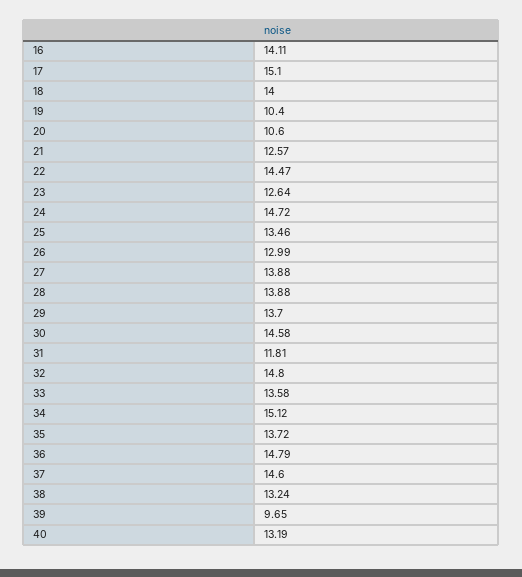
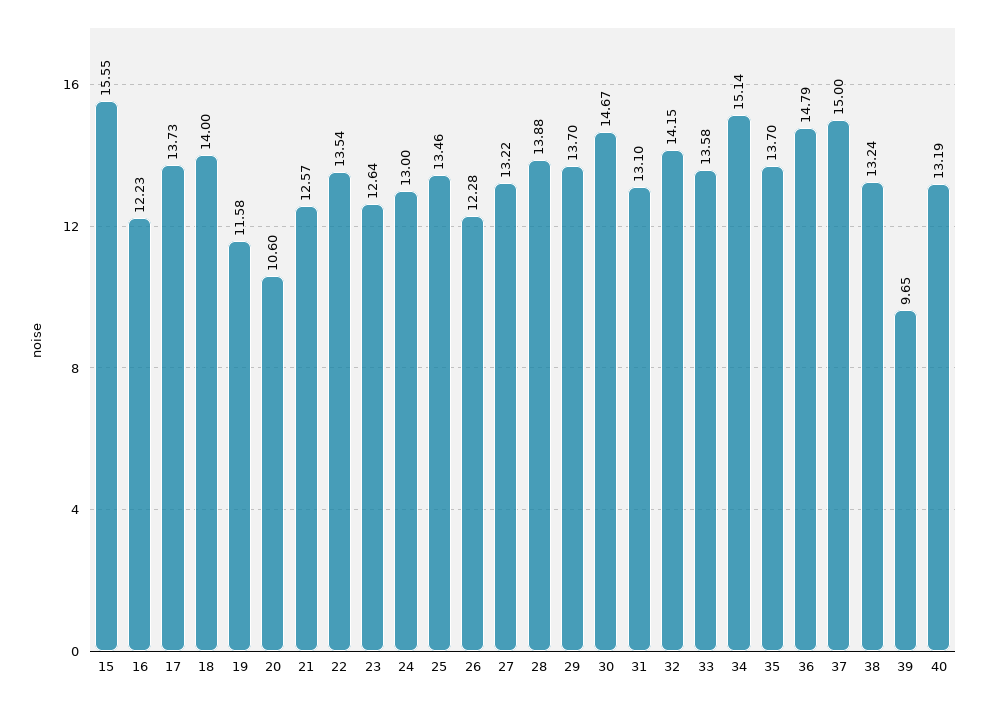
  {
-   "16": 14.11,
+   "16": 12.23,
-   "17": 15.1,
+   "17": 13.73,
    "18": 14,
-   "19": 10.4,
+   "19": 11.58,
    "20": 10.6,
    "21": 12.57,
-   "22": 14.47,
+   "22": 13.54,
    "23": 12.64,
-   "24": 14.72,
+   "24": 13,
    "25": 13.46,
-   "26": 12.99,
+   "26": 12.28,
-   "27": 13.88,
+   "27": 13.22,
    "28": 13.88,
    "29": 13.7,
-   "30": 14.58,
+   "30": 14.67,
-   "31": 11.81,
+   "31": 13.1,
-   "32": 14.8,
+   "32": 14.15,
    "33": 13.58,
-   "34": 15.12,
+   "34": 15.14,
-   "35": 13.72,
+   "35": 13.7,
    "36": 14.79,
-   "37": 14.6,
+   "37": 15,
    "38": 13.24,
    "39": 9.65,
-   "40": 13.19
+   "40": 13.19,
+   "15": 15.55
  }

